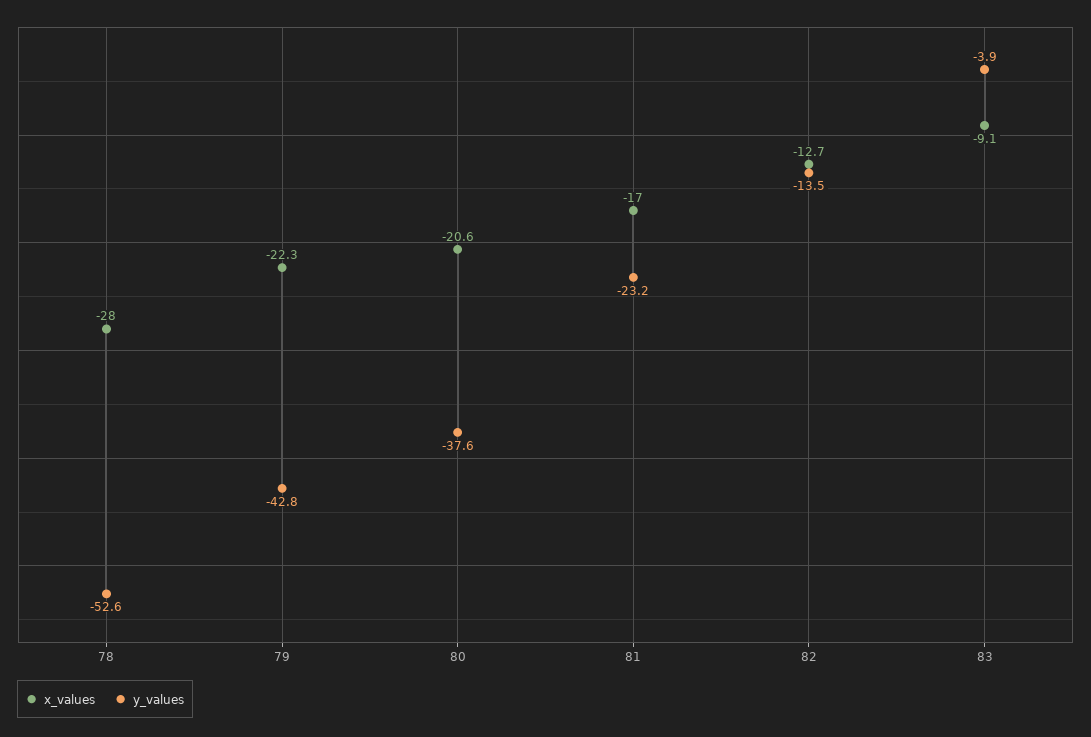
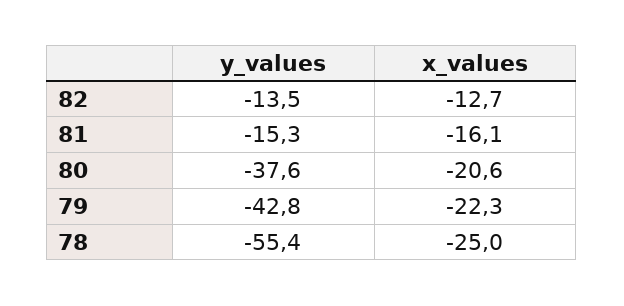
  {
    "x_values": {
-     "78": -28,
+     "78": -25,
      "79": -22.3,
      "80": -20.6,
-     "81": -17,
+     "81": -16.1,
-     "82": -12.7,
+     "82": -12.7
-     "83": -9.1
    },
    "y_values": {
-     "78": -52.6,
+     "78": -55.4,
      "79": -42.8,
      "80": -37.6,
-     "81": -23.2,
+     "81": -15.3,
-     "82": -13.5,
+     "82": -13.5
-     "83": -3.9
    }
  }

